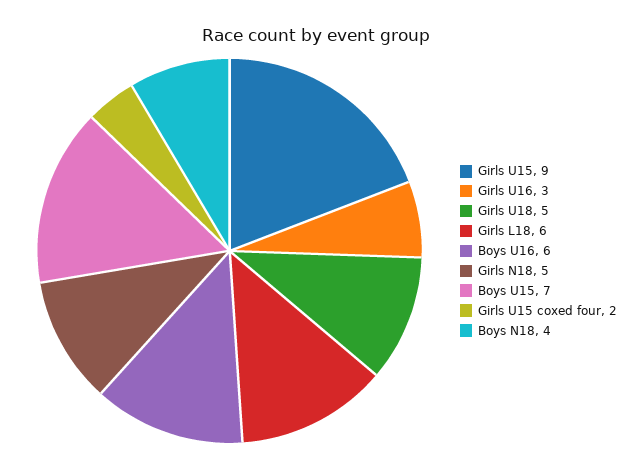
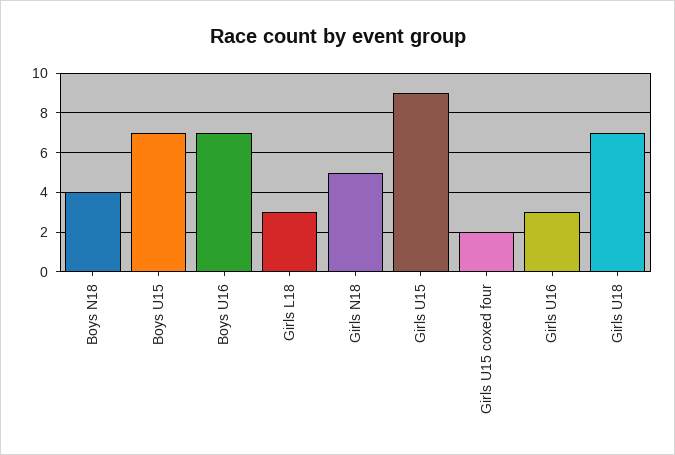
  {
    "Girls U15": 9,
    "Girls U16": 3,
-   "Girls U18": 5,
+   "Girls U18": 7,
-   "Girls L18": 6,
+   "Girls L18": 3,
-   "Boys U16": 6,
+   "Boys U16": 7,
    "Girls N18": 5,
    "Boys U15": 7,
    "Girls U15 coxed four": 2,
    "Boys N18": 4
  }

